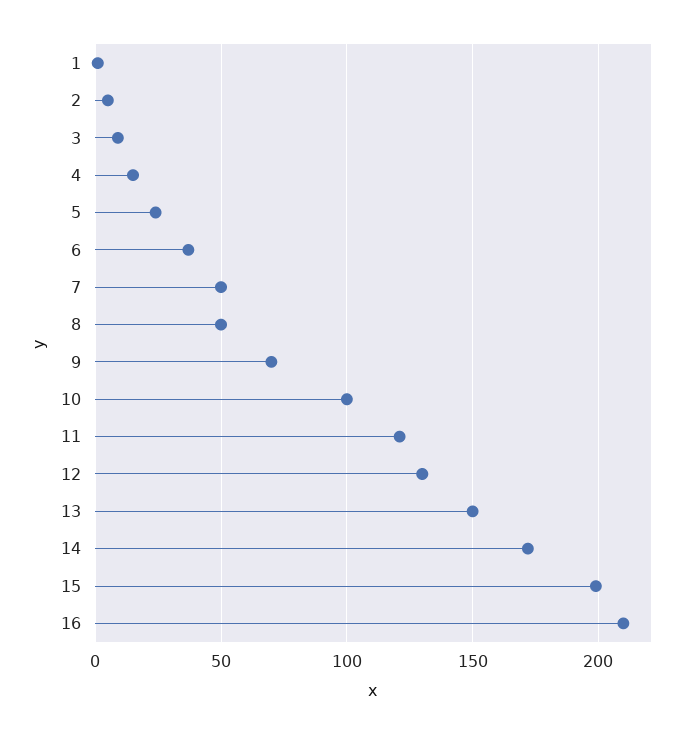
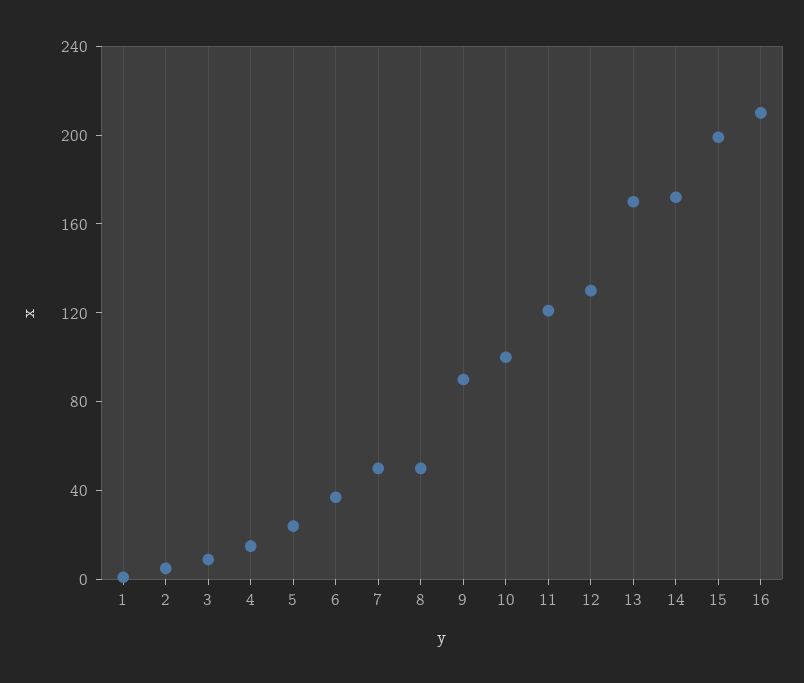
  {
    "1": 0,
    "2": 5,
    "3": 10,
    "4": 15,
    "5": 25,
    "6": 35,
    "7": 50,
    "8": 50,
-   "9": 70,
+   "9": 90,
    "10": 100,
    "11": 120,
    "12": 130,
-   "13": 150,
+   "13": 170,
    "14": 170,
    "15": 200,
    "16": 210
  }

